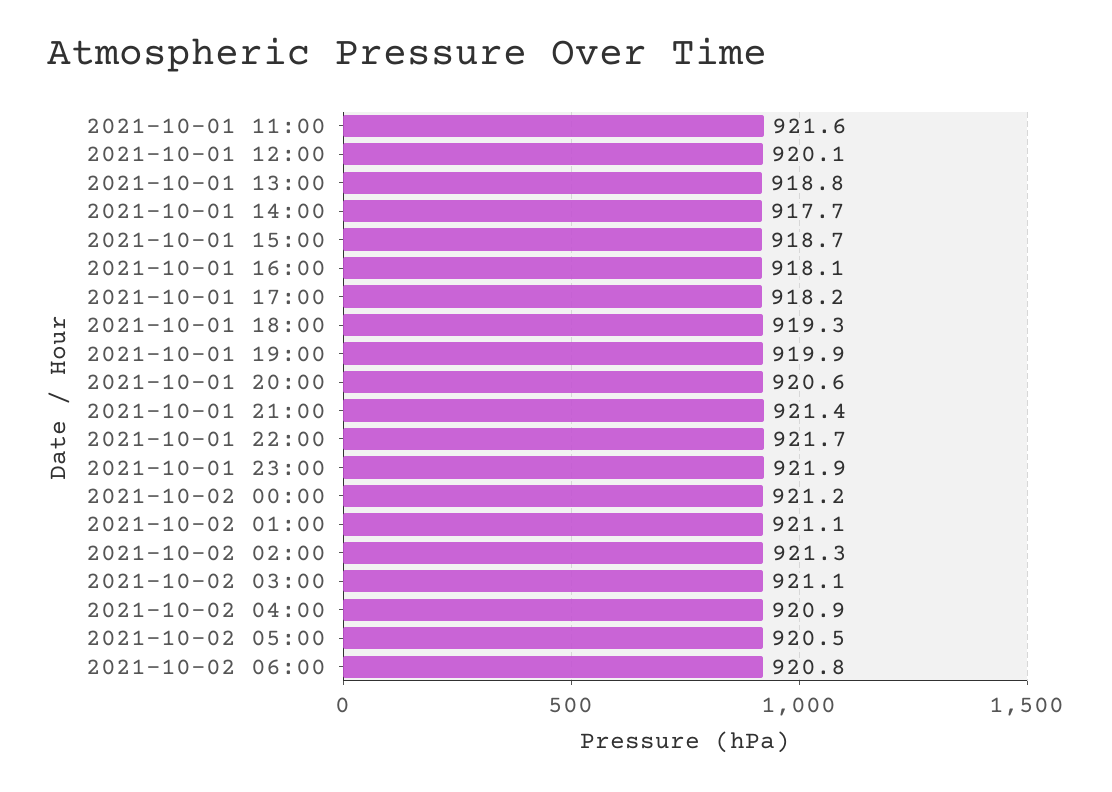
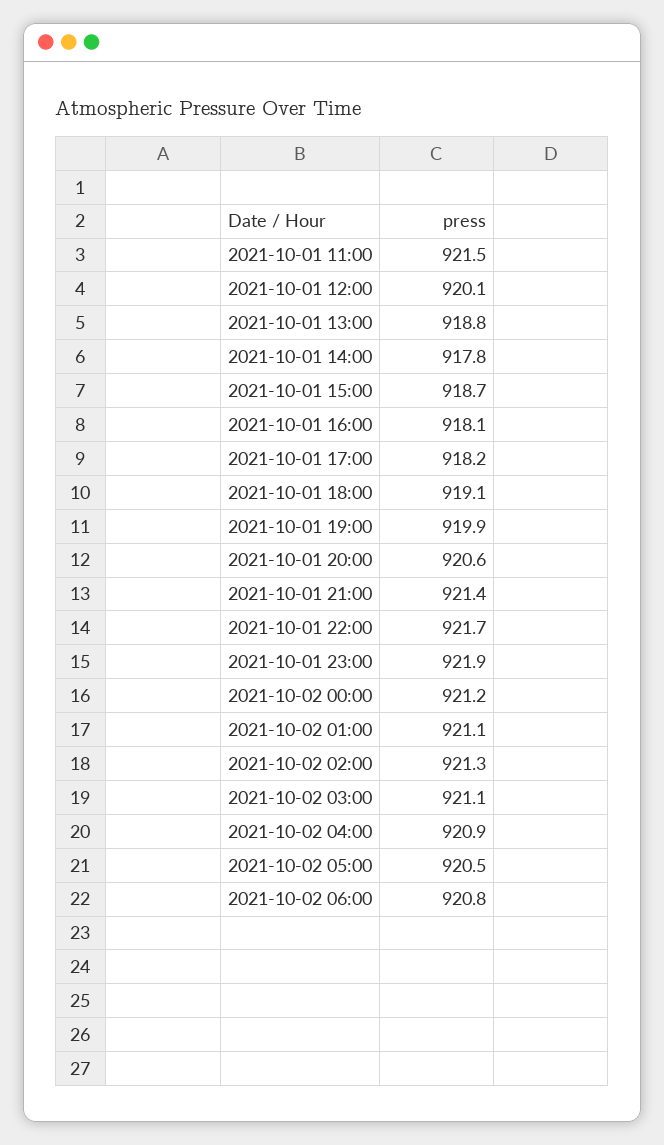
  {
-   "2021-10-01 11:00": 921.6,
+   "2021-10-01 11:00": 921.5,
    "2021-10-01 12:00": 920.1,
    "2021-10-01 13:00": 918.8,
-   "2021-10-01 14:00": 917.7,
+   "2021-10-01 14:00": 917.8,
    "2021-10-01 15:00": 918.7,
    "2021-10-01 16:00": 918.1,
    "2021-10-01 17:00": 918.2,
-   "2021-10-01 18:00": 919.3,
+   "2021-10-01 18:00": 919.1,
    "2021-10-01 19:00": 919.9,
    "2021-10-01 20:00": 920.6,
    "2021-10-01 21:00": 921.4,
    "2021-10-01 22:00": 921.7,
    "2021-10-01 23:00": 921.9,
    "2021-10-02 00:00": 921.2,
    "2021-10-02 01:00": 921.1,
    "2021-10-02 02:00": 921.3,
    "2021-10-02 03:00": 921.1,
    "2021-10-02 04:00": 920.9,
    "2021-10-02 05:00": 920.5,
    "2021-10-02 06:00": 920.8
  }

